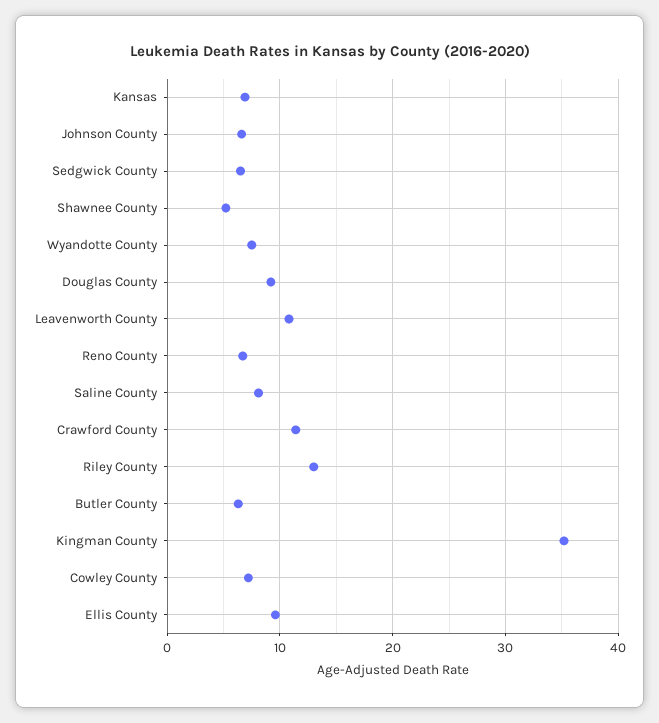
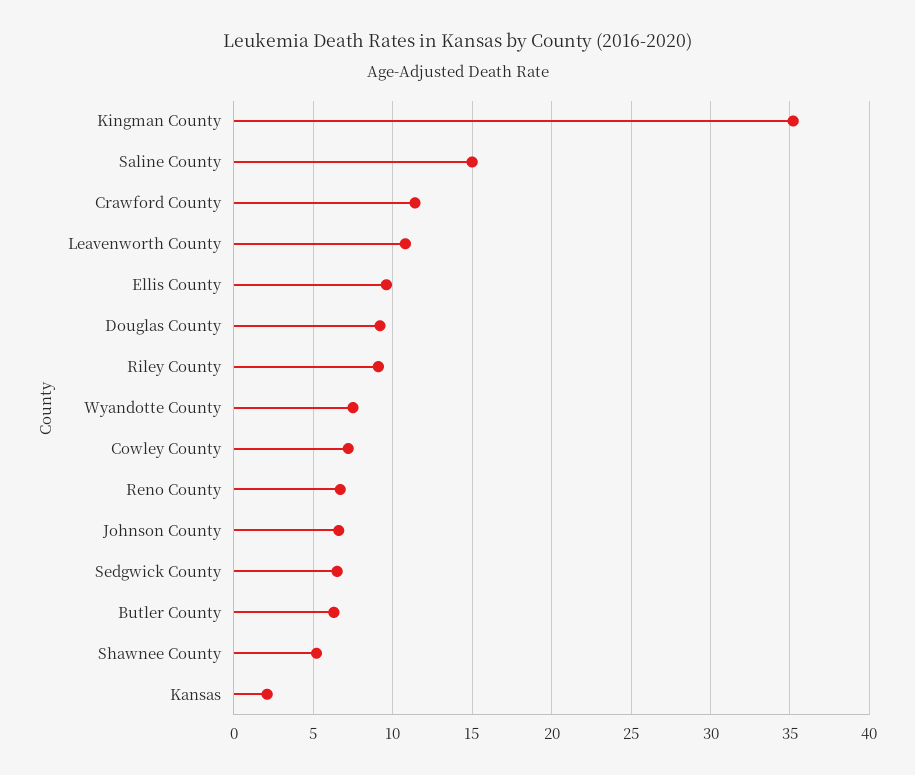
  {
-   "Kansas": 7,
+   "Kansas": 2,
    "Johnson County": 6.5,
    "Sedgwick County": 6.5,
    "Shawnee County": 5,
    "Wyandotte County": 7.5,
    "Douglas County": 9,
    "Leavenworth County": 11,
    "Reno County": 6.5,
-   "Saline County": 8,
+   "Saline County": 15,
    "Crawford County": 11.5,
-   "Riley County": 13,
+   "Riley County": 9,
    "Butler County": 6.5,
    "Kingman County": 35,
    "Cowley County": 7,
    "Ellis County": 9.5
  }

